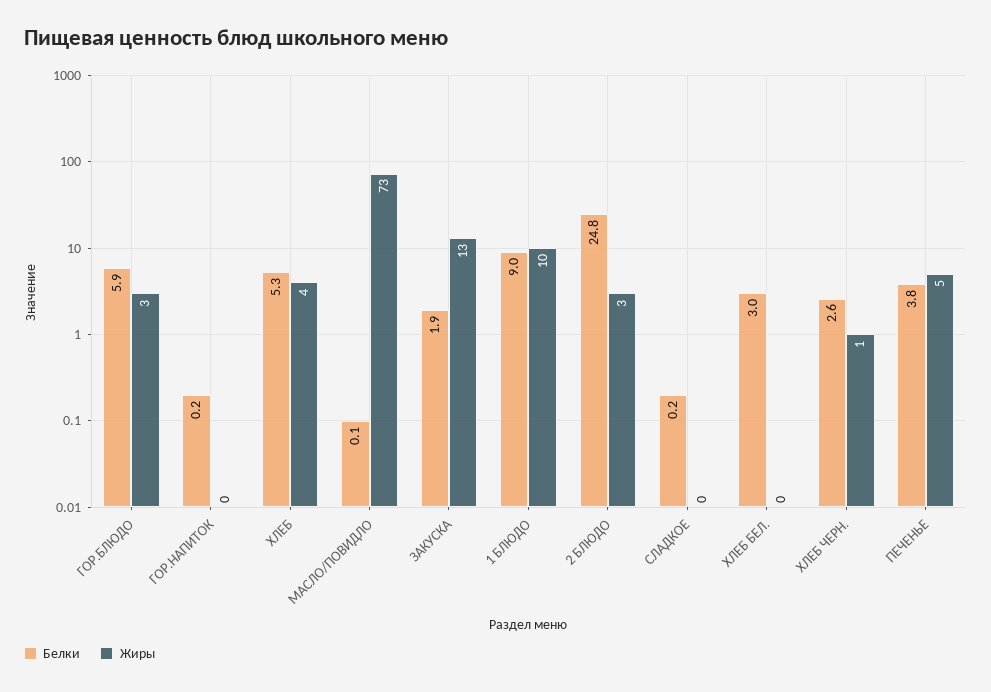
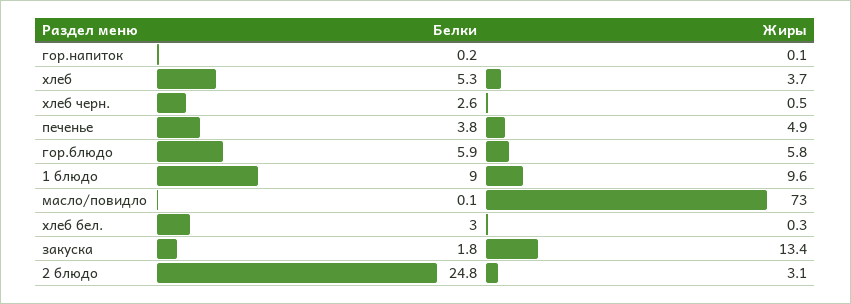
  {
    "Белки": {
      "ГОР.БЛЮДО": 5.9,
      "ГОР.НАПИТОК": 0.2,
      "ХЛЕБ": 5.3,
      "МАСЛО/ПОВИДЛО": 0.1,
-     "ЗАКУСКА": 1.9,
+     "ЗАКУСКА": 1.8,
      "1 БЛЮДО": 9,
      "2 БЛЮДО": 24.8,
-     "СЛАДКОЕ": 0.2,
      "ХЛЕБ БЕЛ.": 3,
      "ХЛЕБ ЧЕРН.": 2.6,
      "ПЕЧЕНЬЕ": 3.8
    },
    "Жиры": {
-     "ГОР.БЛЮДО": 3,
+     "ГОР.БЛЮДО": 5.8,
      "ГОР.НАПИТОК": 0.1,
      "ХЛЕБ": 3.7,
      "МАСЛО/ПОВИДЛО": 73,
      "ЗАКУСКА": 13.4,
      "1 БЛЮДО": 9.6,
      "2 БЛЮДО": 3.1,
-     "СЛАДКОЕ": 0,
      "ХЛЕБ БЕЛ.": 0.3,
      "ХЛЕБ ЧЕРН.": 0.5,
      "ПЕЧЕНЬЕ": 4.9
    }
  }

